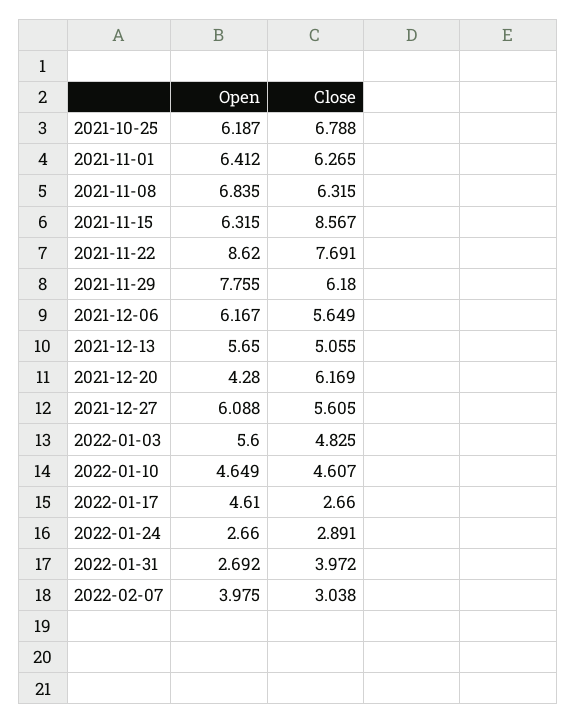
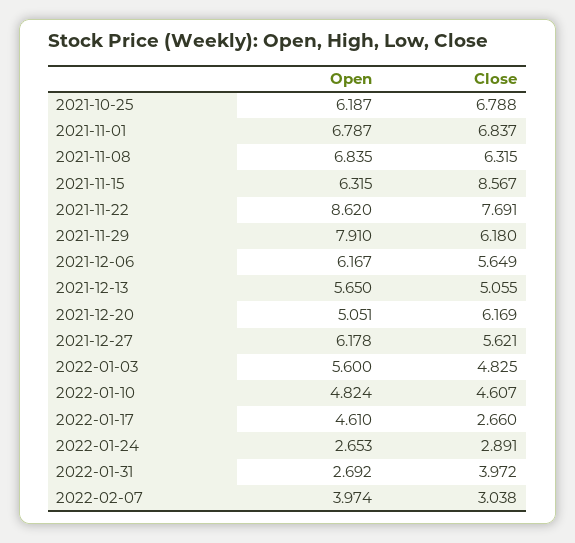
  {
    "Open": {
      "2021-10-25": 6.187,
-     "2021-11-01": 6.412,
+     "2021-11-01": 6.787,
      "2021-11-08": 6.835,
      "2021-11-15": 6.315,
      "2021-11-22": 8.62,
-     "2021-11-29": 7.755,
+     "2021-11-29": 7.91,
      "2021-12-06": 6.167,
      "2021-12-13": 5.65,
-     "2021-12-20": 4.28,
+     "2021-12-20": 5.051,
-     "2021-12-27": 6.088,
+     "2021-12-27": 6.178,
      "2022-01-03": 5.6,
-     "2022-01-10": 4.649,
+     "2022-01-10": 4.824,
      "2022-01-17": 4.61,
-     "2022-01-24": 2.66,
+     "2022-01-24": 2.653,
      "2022-01-31": 2.692,
-     "2022-02-07": 3.975
+     "2022-02-07": 3.974
    },
    "Close": {
      "2021-10-25": 6.788,
-     "2021-11-01": 6.265,
+     "2021-11-01": 6.837,
      "2021-11-08": 6.315,
      "2021-11-15": 8.567,
      "2021-11-22": 7.691,
      "2021-11-29": 6.18,
      "2021-12-06": 5.649,
      "2021-12-13": 5.055,
      "2021-12-20": 6.169,
-     "2021-12-27": 5.605,
+     "2021-12-27": 5.621,
      "2022-01-03": 4.825,
      "2022-01-10": 4.607,
      "2022-01-17": 2.66,
      "2022-01-24": 2.891,
      "2022-01-31": 3.972,
      "2022-02-07": 3.038
    }
  }

